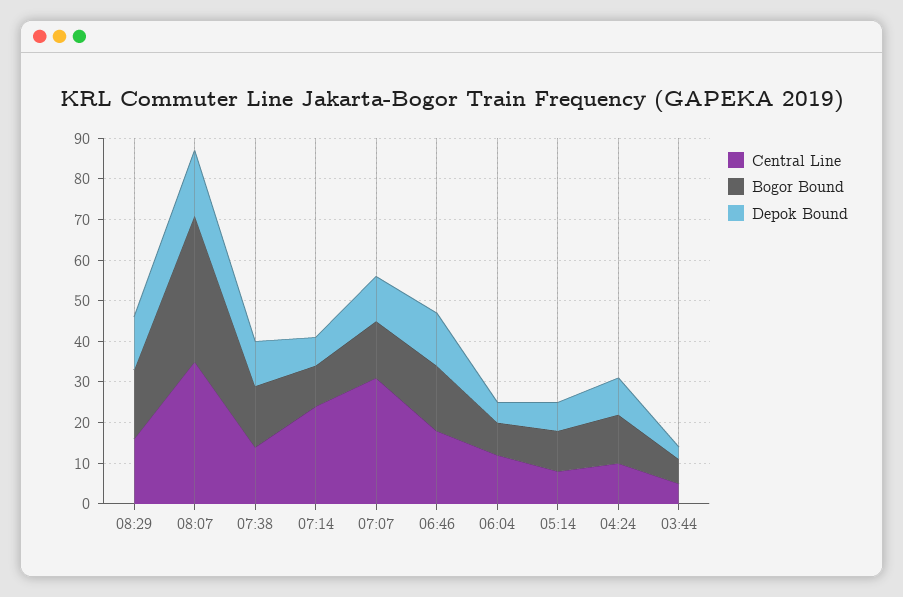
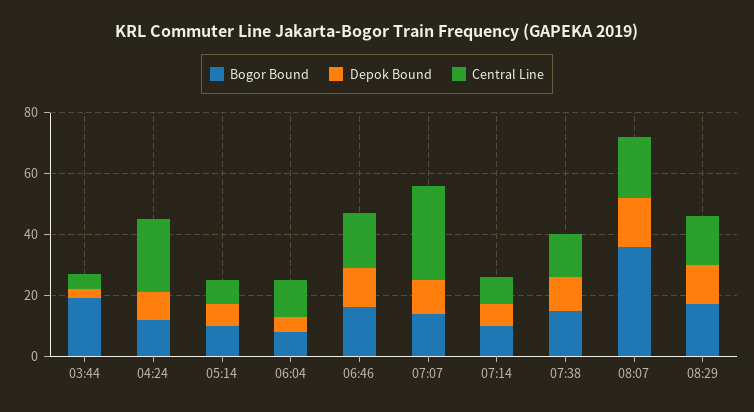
  {
    "Central Line": {
      "08:29": 15,
-     "08:07": 35,
+     "08:07": 20,
      "07:38": 15,
-     "07:14": 25,
+     "07:14": 10,
      "07:07": 30,
      "06:46": 20,
      "06:04": 10,
      "05:14": 10,
-     "04:24": 10,
+     "04:24": 25,
      "03:44": 5
    },
    "Bogor Bound": {
      "08:29": 15,
      "08:07": 35,
      "07:38": 15,
      "07:14": 10,
      "07:07": 15,
      "06:46": 15,
      "06:04": 10,
      "05:14": 10,
      "04:24": 10,
-     "03:44": 5
+     "03:44": 20
    },
    "Depok Bound": {
      "08:29": 15,
      "08:07": 15,
      "07:38": 10,
      "07:14": 5,
      "07:07": 10,
      "06:46": 15,
      "06:04": 5,
      "05:14": 5,
      "04:24": 10,
      "03:44": 5
    }
  }

